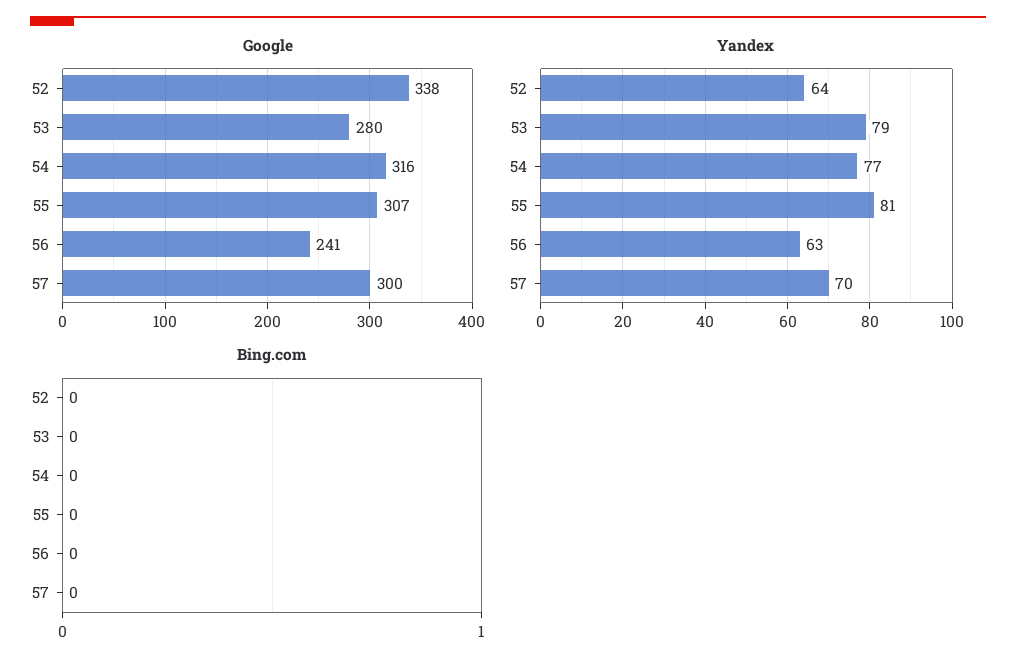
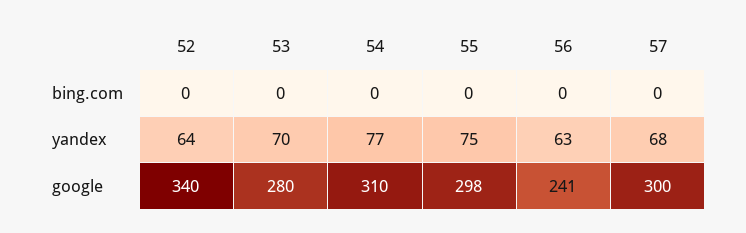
  {
    "Google": {
-     "52": 338,
+     "52": 340,
      "53": 280,
-     "54": 316,
+     "54": 310,
-     "55": 307,
+     "55": 298,
      "56": 241,
      "57": 300
    },
    "Yandex": {
      "52": 64,
-     "53": 79,
+     "53": 70,
      "54": 77,
-     "55": 81,
+     "55": 75,
      "56": 63,
-     "57": 70
+     "57": 68
    },
    "Bing.com": {
      "52": 0,
      "53": 0,
      "54": 0,
      "55": 0,
      "56": 0,
      "57": 0
    }
  }

